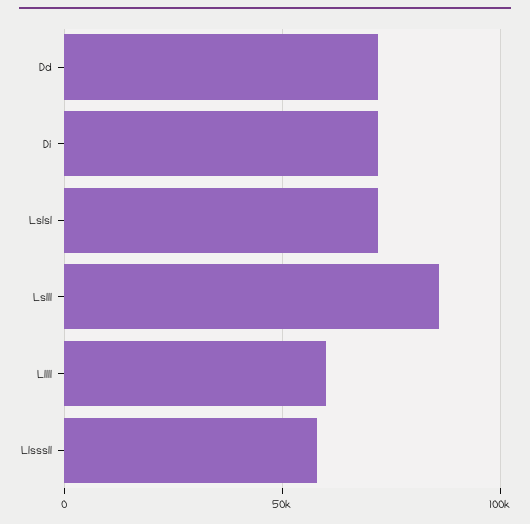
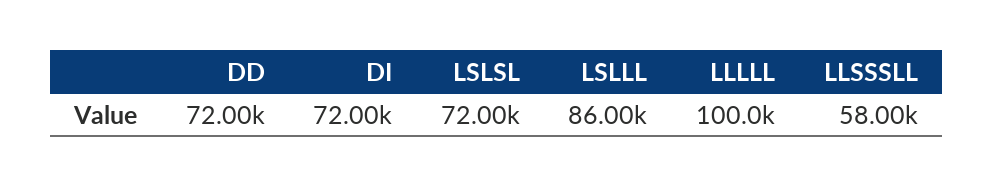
  {
    "Dd": 72000,
    "Di": 72000,
    "Lslsl": 72000,
    "Lslll": 86000,
-   "Lllll": 60000,
+   "Lllll": 100000,
    "Llsssll": 58000
  }

